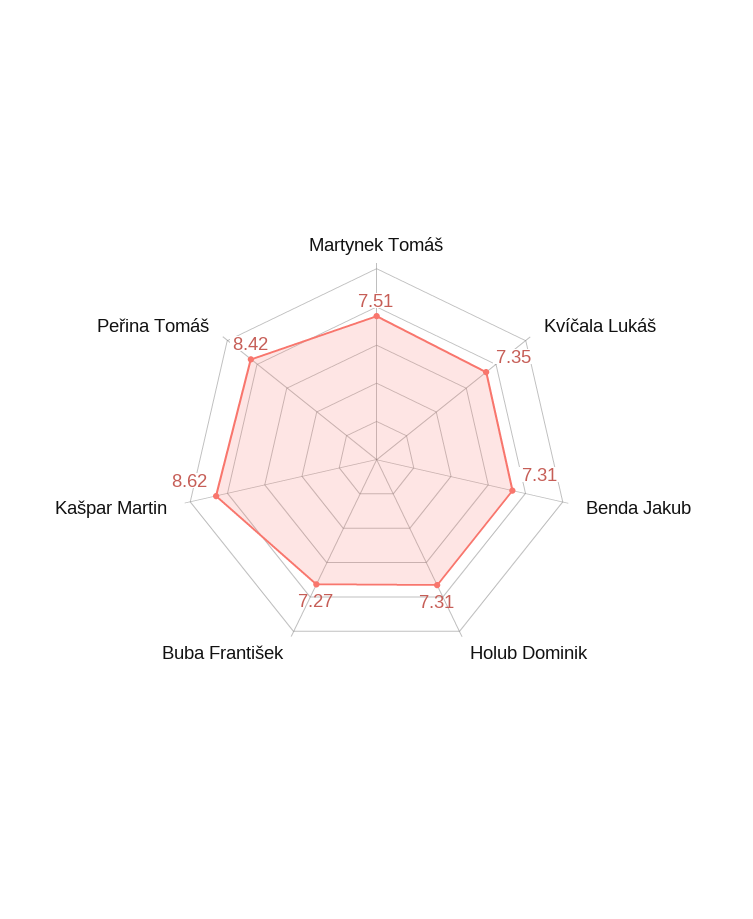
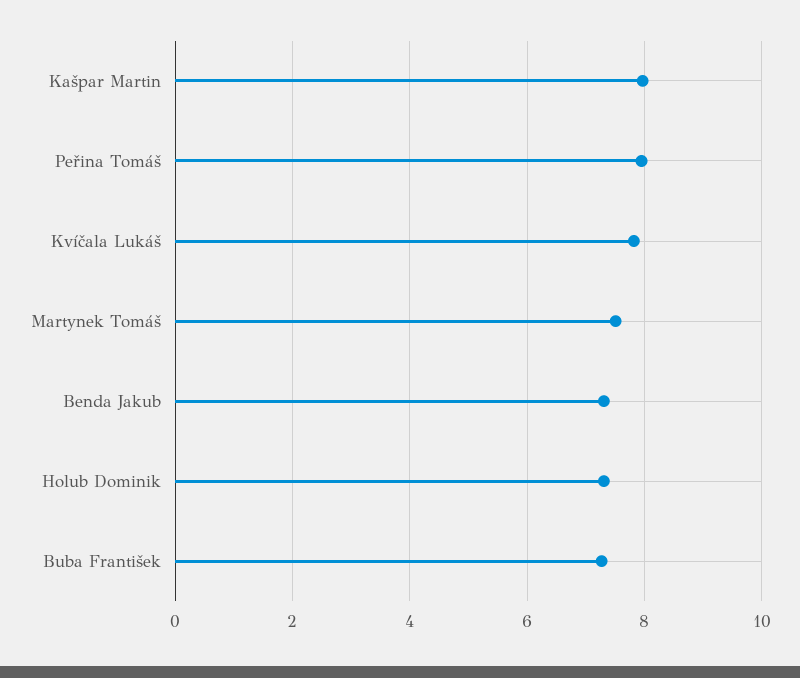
  {
    "Martynek Tomáš": 7.51,
-   "Kvíčala Lukáš": 7.35,
+   "Kvíčala Lukáš": 7.8,
    "Benda Jakub": 7.31,
    "Holub Dominik": 7.31,
    "Buba František": 7.27,
-   "Kašpar Martin": 8.62,
+   "Kašpar Martin": 8,
-   "Peřina Tomáš": 8.42
+   "Peřina Tomáš": 8
  }

